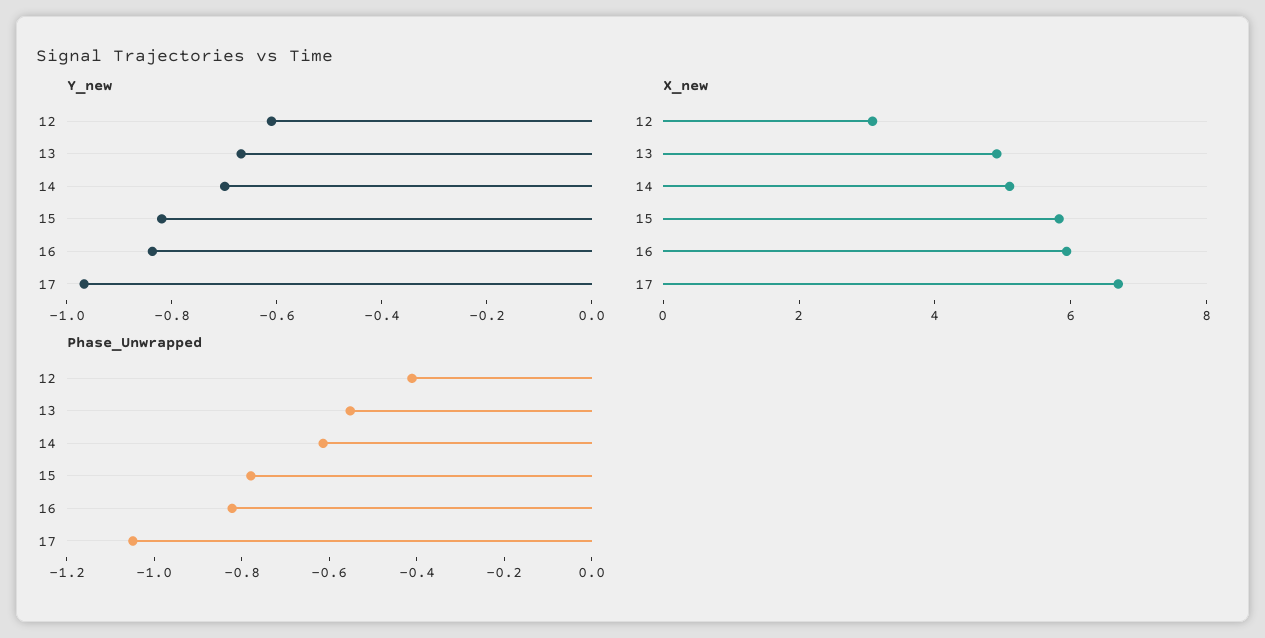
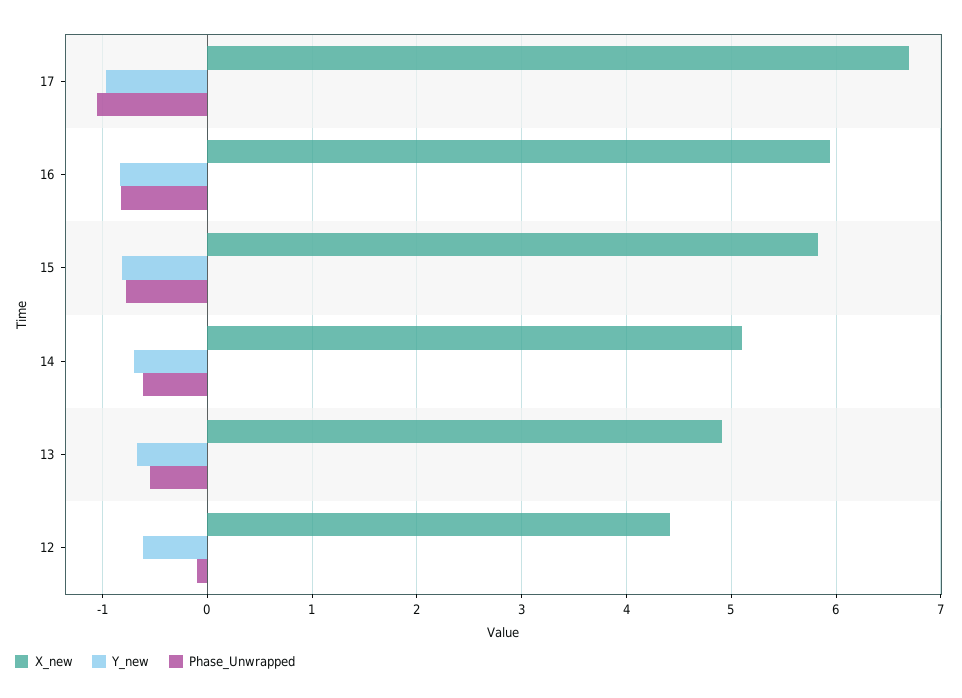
  {
    "Y_new": {
      "12": -0.6,
      "13": -0.65,
      "14": -0.7,
      "15": -0.8,
      "16": -0.85,
      "17": -0.95
    },
    "X_new": {
-     "12": 3,
+     "12": 4.4,
      "13": 4.9,
      "14": 5.1,
      "15": 5.8,
      "16": 5.9,
      "17": 6.7
    },
    "Phase_Unwrapped": {
-     "12": -0.4,
+     "12": -0.1,
      "13": -0.55,
      "14": -0.6,
      "15": -0.8,
      "16": -0.8,
      "17": -1.05
    }
  }

